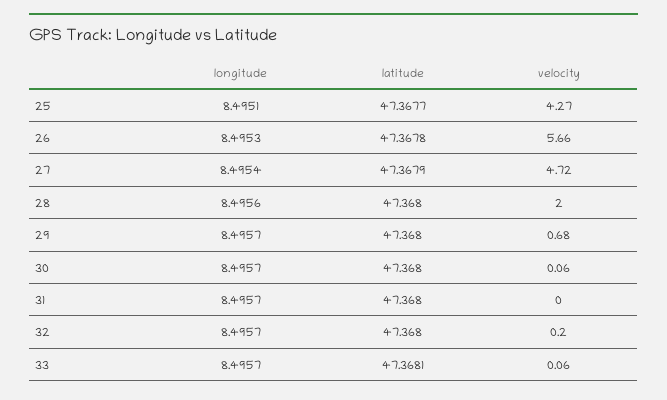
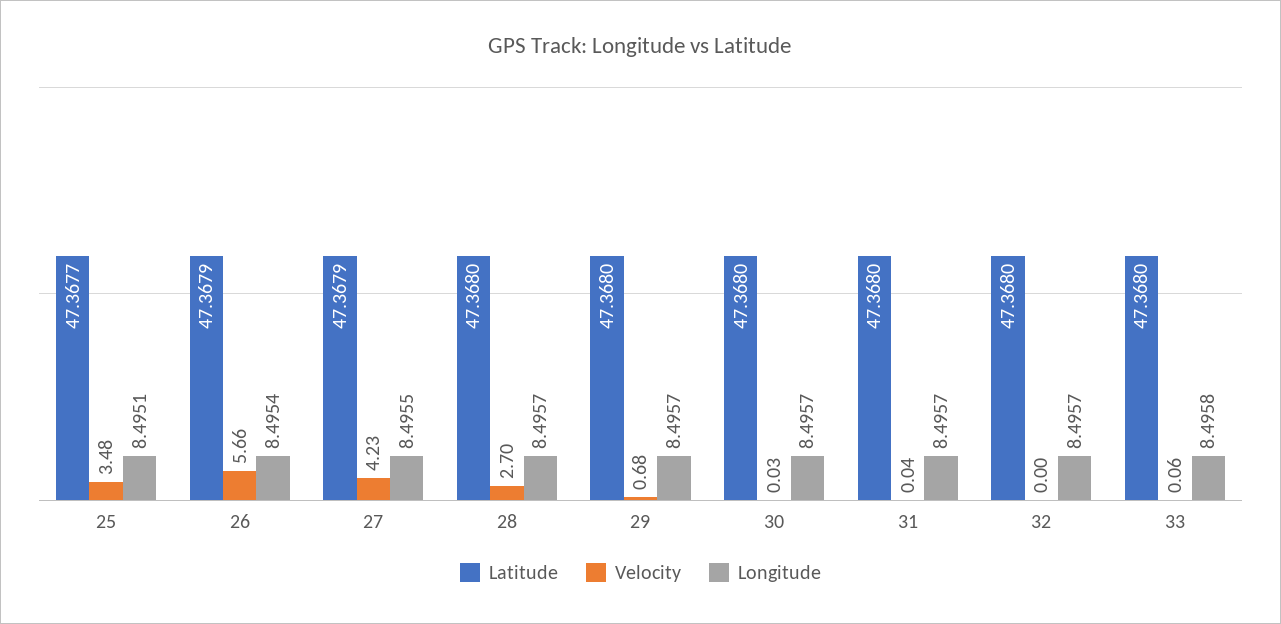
  {
    "longitude": {
      "25": 8.4951,
-     "26": 8.4953,
+     "26": 8.4954,
-     "27": 8.4954,
+     "27": 8.4955,
-     "28": 8.4956,
+     "28": 8.4957,
      "29": 8.4957,
      "30": 8.4957,
      "31": 8.4957,
      "32": 8.4957,
-     "33": 8.4957
+     "33": 8.4958
    },
    "latitude": {
      "25": 47.3677,
-     "26": 47.3678,
+     "26": 47.3679,
      "27": 47.3679,
      "28": 47.368,
      "29": 47.368,
      "30": 47.368,
      "31": 47.368,
      "32": 47.368,
-     "33": 47.3681
+     "33": 47.368
    },
    "velocity": {
-     "25": 4.27,
+     "25": 3.48,
      "26": 5.66,
-     "27": 4.72,
+     "27": 4.23,
-     "28": 2,
+     "28": 2.7,
      "29": 0.68,
-     "30": 0.06,
+     "30": 0.03,
-     "31": 0,
+     "31": 0.04,
-     "32": 0.2,
+     "32": 0,
      "33": 0.06
    }
  }

